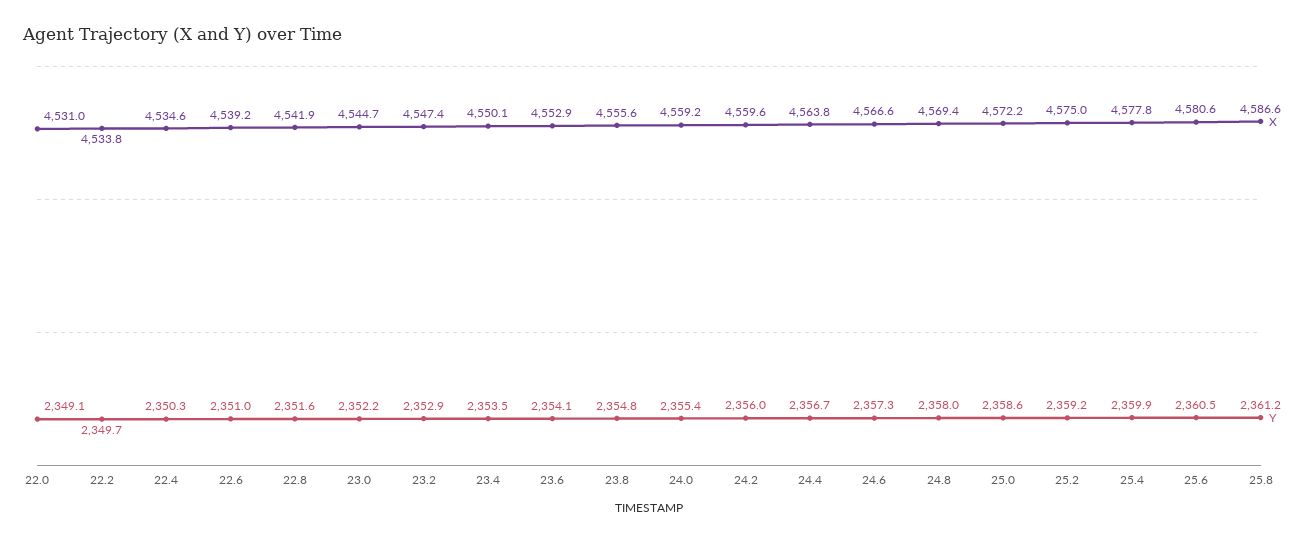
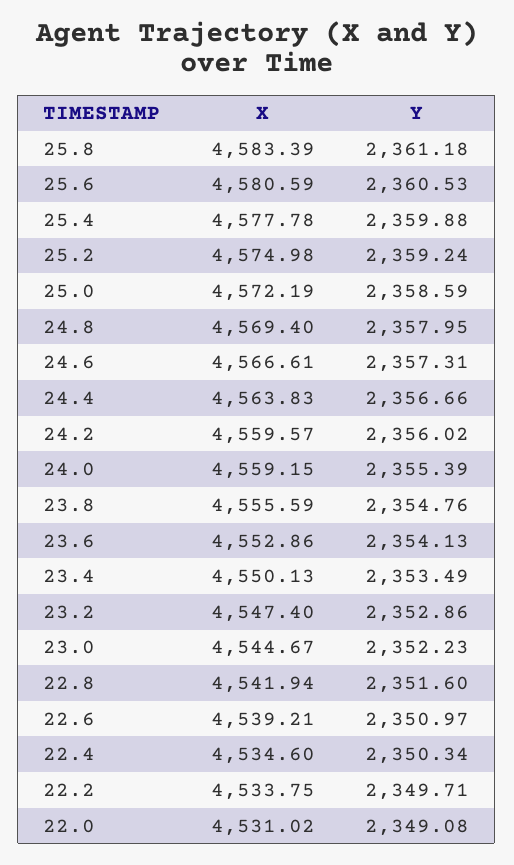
  {
    "X": {
      "22.0": 4531.02,
      "22.2": 4533.75,
      "22.4": 4534.6,
      "22.6": 4539.21,
      "22.8": 4541.94,
      "23.0": 4544.67,
      "23.2": 4547.4,
      "23.4": 4550.13,
      "23.6": 4552.86,
      "23.8": 4555.59,
      "24.0": 4559.15,
      "24.2": 4559.57,
      "24.4": 4563.83,
      "24.6": 4566.61,
      "24.8": 4569.4,
      "25.0": 4572.19,
      "25.2": 4574.98,
      "25.4": 4577.78,
      "25.6": 4580.59,
-     "25.8": 4586.6
+     "25.8": 4583.39
    },
    "Y": {
      "22.0": 2349.08,
      "22.2": 2349.71,
      "22.4": 2350.34,
      "22.6": 2350.97,
      "22.8": 2351.6,
      "23.0": 2352.23,
      "23.2": 2352.86,
      "23.4": 2353.49,
      "23.6": 2354.13,
      "23.8": 2354.76,
      "24.0": 2355.39,
      "24.2": 2356.02,
      "24.4": 2356.66,
      "24.6": 2357.31,
      "24.8": 2357.95,
      "25.0": 2358.59,
      "25.2": 2359.24,
      "25.4": 2359.88,
      "25.6": 2360.53,
      "25.8": 2361.18
    }
  }

